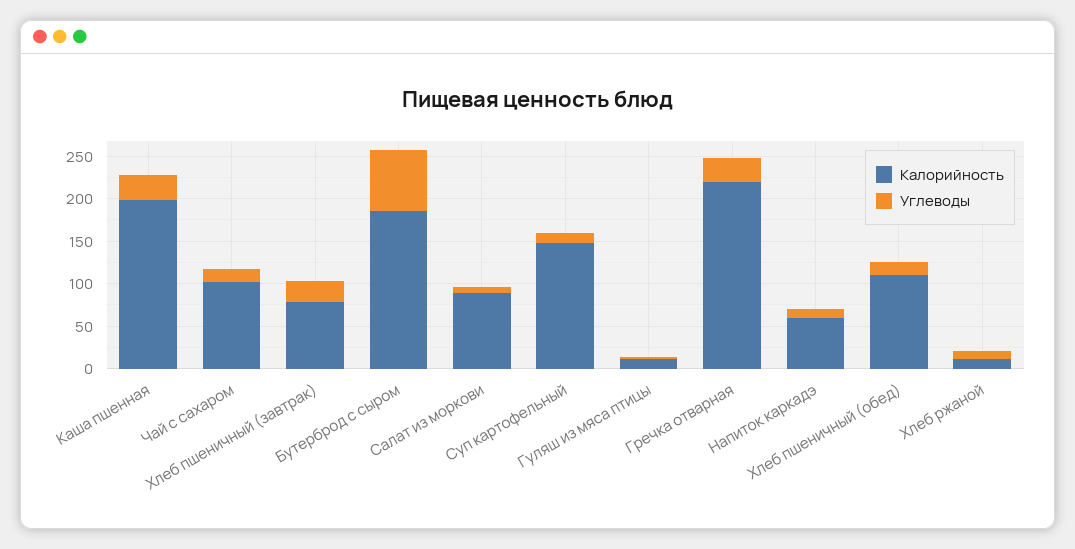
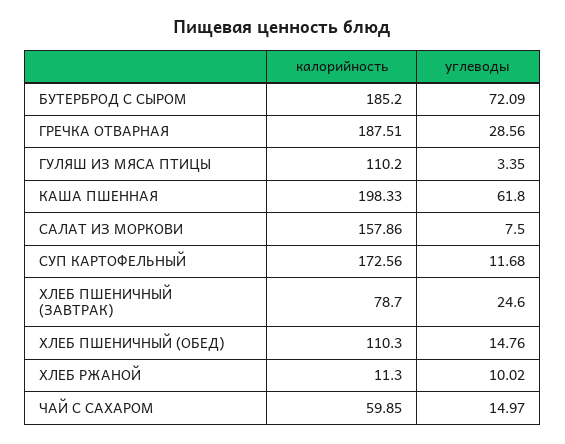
  {
    "Калорийность": {
      "Каша пшенная": 198.33,
-     "Чай с сахаром": 100,
+     "Чай с сахаром": 59.85,
      "Хлеб пшеничный (завтрак)": 78.7,
      "Бутерброд с сыром": 185.2,
-     "Салат из моркови": 90,
+     "Салат из моркови": 157.86,
-     "Суп картофельный": 150,
+     "Суп картофельный": 172.56,
-     "Гуляш из мяса птицы": 10,
+     "Гуляш из мяса птицы": 110.2,
-     "Гречка отварная": 220,
+     "Гречка отварная": 187.51,
-     "Напиток каркадэ": 60,
      "Хлеб пшеничный (обед)": 110.3,
      "Хлеб ржаной": 11.3
    },
    "Углеводы": {
-     "Каша пшенная": 30,
+     "Каша пшенная": 61.8,
      "Чай с сахаром": 14.97,
      "Хлеб пшеничный (завтрак)": 24.6,
      "Бутерброд с сыром": 72.09,
      "Салат из моркови": 7.5,
      "Суп картофельный": 11.68,
      "Гуляш из мяса птицы": 3.35,
      "Гречка отварная": 28.56,
-     "Напиток каркадэ": 10,
      "Хлеб пшеничный (обед)": 14.76,
      "Хлеб ржаной": 10.02
    }
  }

